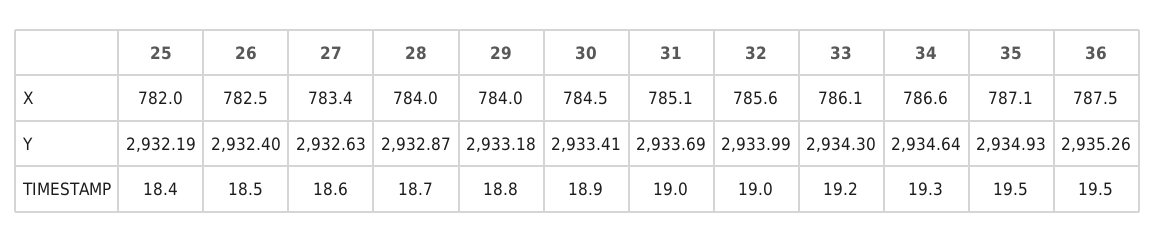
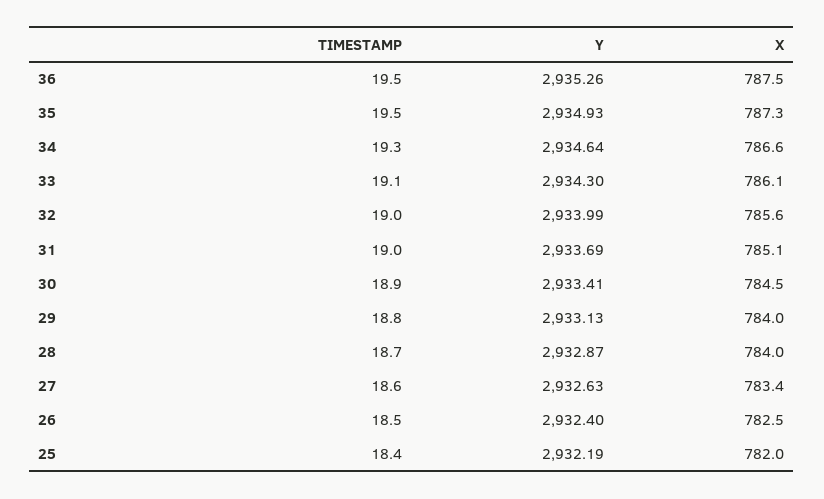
  {
    "25": {
      "X": 782,
      "Y": 2932.19,
      "TIMESTAMP": 18.4
    },
    "26": {
      "X": 782.5,
      "Y": 2932.4,
      "TIMESTAMP": 18.5
    },
    "27": {
      "X": 783.4,
      "Y": 2932.63,
      "TIMESTAMP": 18.6
    },
    "28": {
      "X": 784,
      "Y": 2932.87,
      "TIMESTAMP": 18.7
    },
    "29": {
      "X": 784,
-     "Y": 2933.18,
+     "Y": 2933.13,
      "TIMESTAMP": 18.8
    },
    "30": {
      "X": 784.5,
      "Y": 2933.41,
      "TIMESTAMP": 18.9
    },
    "31": {
      "X": 785.1,
      "Y": 2933.69,
      "TIMESTAMP": 19
    },
    "32": {
      "X": 785.6,
      "Y": 2933.99,
      "TIMESTAMP": 19
    },
    "33": {
      "X": 786.1,
      "Y": 2934.3,
-     "TIMESTAMP": 19.2
+     "TIMESTAMP": 19.1
    },
    "34": {
      "X": 786.6,
      "Y": 2934.64,
      "TIMESTAMP": 19.3
    },
    "35": {
-     "X": 787.1,
+     "X": 787.3,
      "Y": 2934.93,
      "TIMESTAMP": 19.5
    },
    "36": {
      "X": 787.5,
      "Y": 2935.26,
      "TIMESTAMP": 19.5
    }
  }

